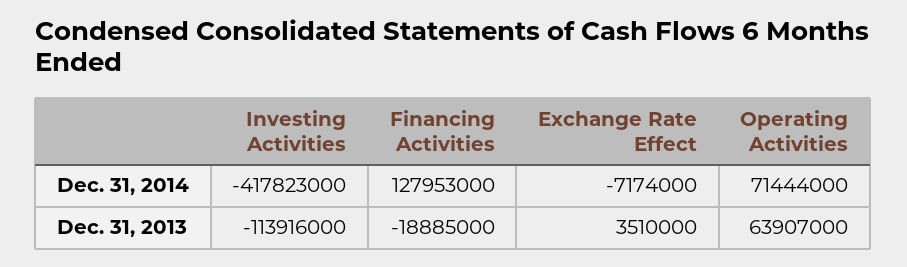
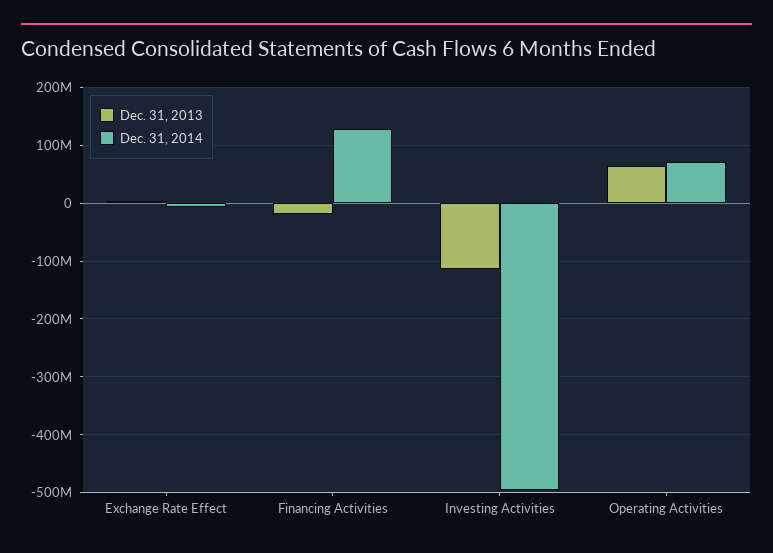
  {
    "Dec. 31, 2014": {
-     "Investing Activities": -417823000,
+     "Investing Activities": -500000000,
      "Financing Activities": 127953000,
      "Exchange Rate Effect": -7174000,
      "Operating Activities": 71444000
    },
    "Dec. 31, 2013": {
      "Investing Activities": -113916000,
      "Financing Activities": -18885000,
      "Exchange Rate Effect": 3510000,
      "Operating Activities": 63907000
    }
  }

